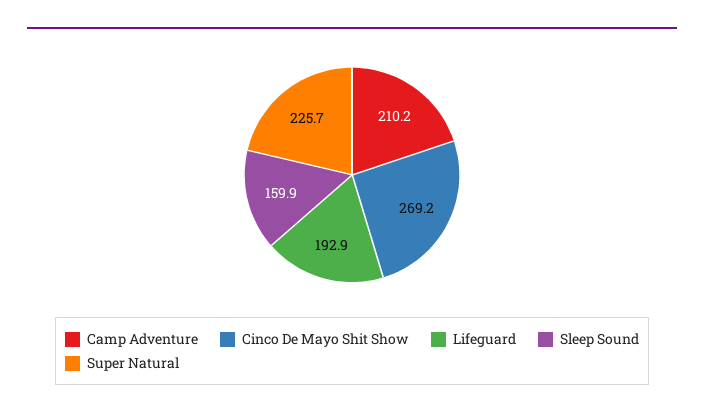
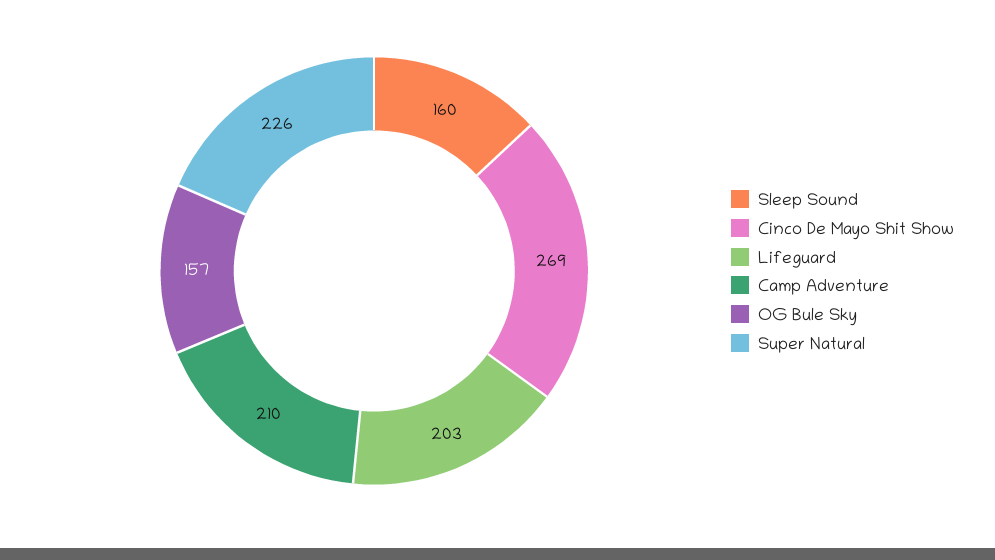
  {
    "Camp Adventure": 210.2,
    "Cinco De Mayo Shit Show": 269.2,
-   "Lifeguard": 192.9,
+   "Lifeguard": 203,
    "Sleep Sound": 159.9,
-   "Super Natural": 225.7
+   "Super Natural": 225.7,
+   "OG Bule Sky": 157
  }

